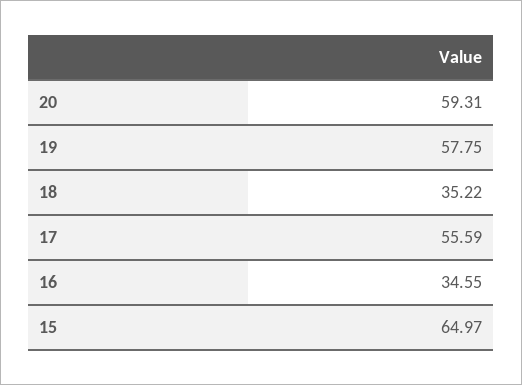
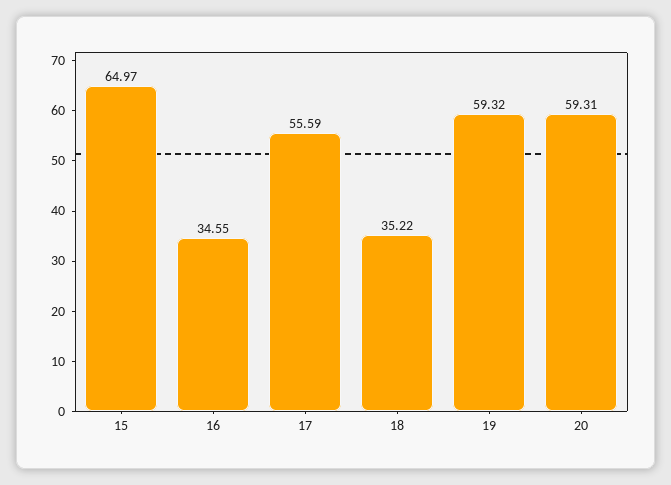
  {
    "20": 59.31,
-   "19": 57.75,
+   "19": 59.32,
    "18": 35.22,
    "17": 55.59,
    "16": 34.55,
    "15": 64.97
  }

